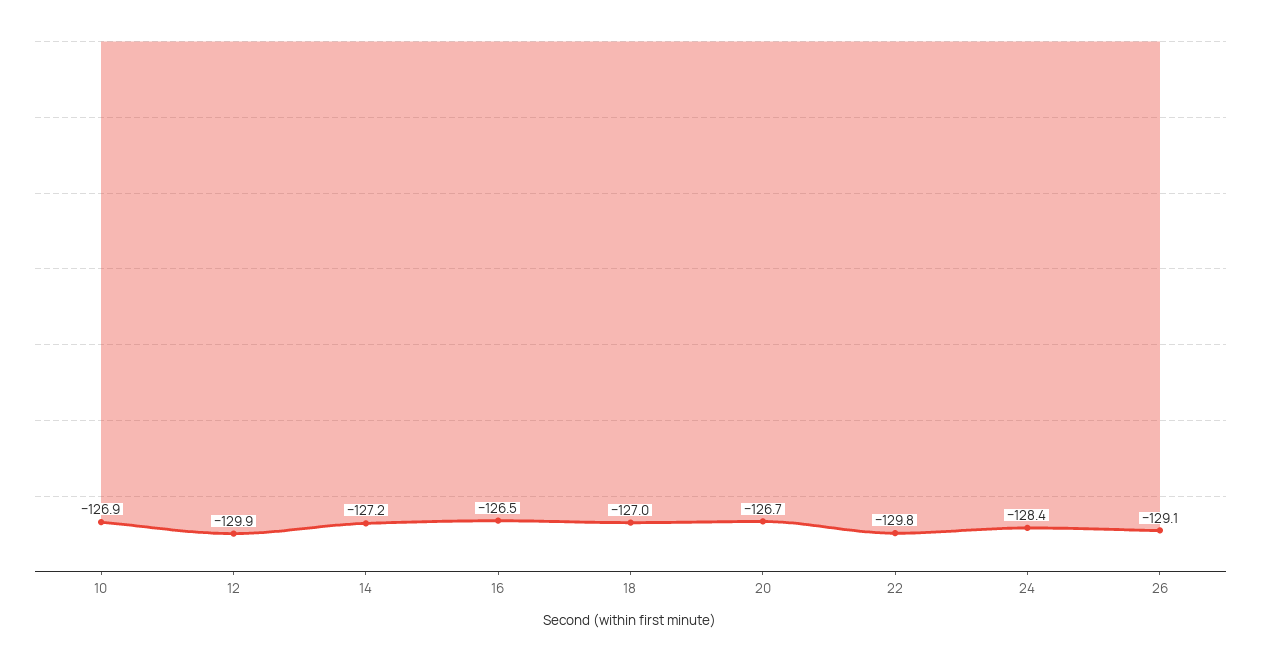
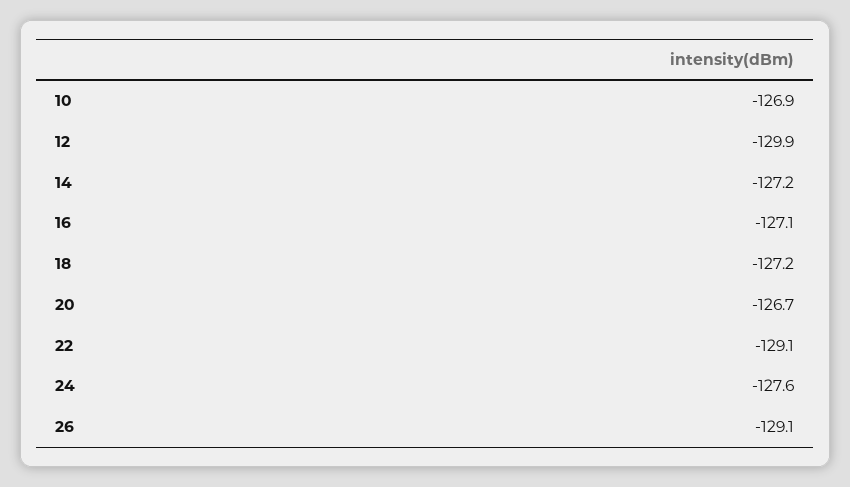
  {
    "10": -126.9,
    "12": -129.9,
    "14": -127.2,
-   "16": -126.5,
+   "16": -127.1,
-   "18": -127,
+   "18": -127.2,
    "20": -126.7,
-   "22": -129.8,
+   "22": -129.1,
-   "24": -128.4,
+   "24": -127.6,
    "26": -129.1
  }

